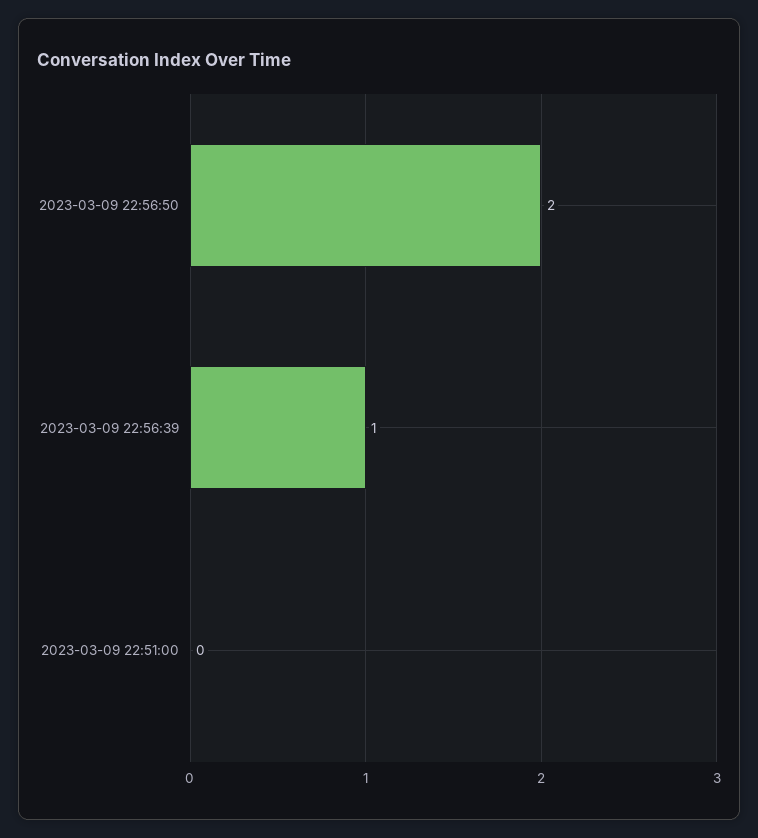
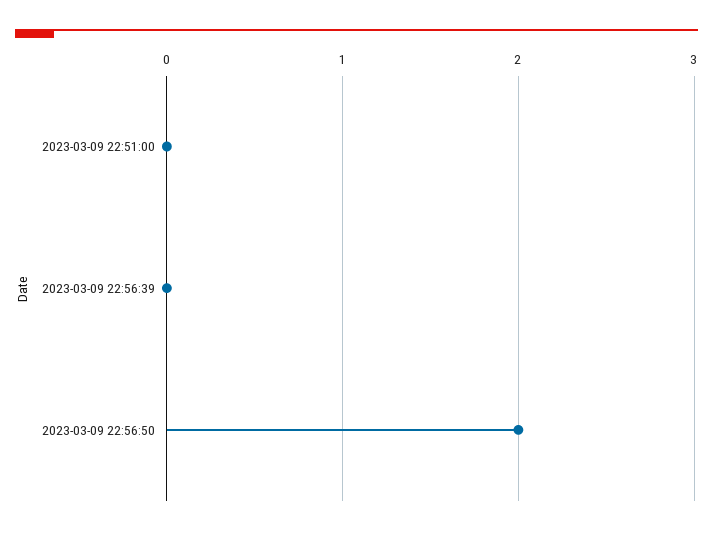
  {
    "2023-03-09 22:56:50": 2,
-   "2023-03-09 22:56:39": 1,
+   "2023-03-09 22:56:39": 0,
    "2023-03-09 22:51:00": 0
  }

